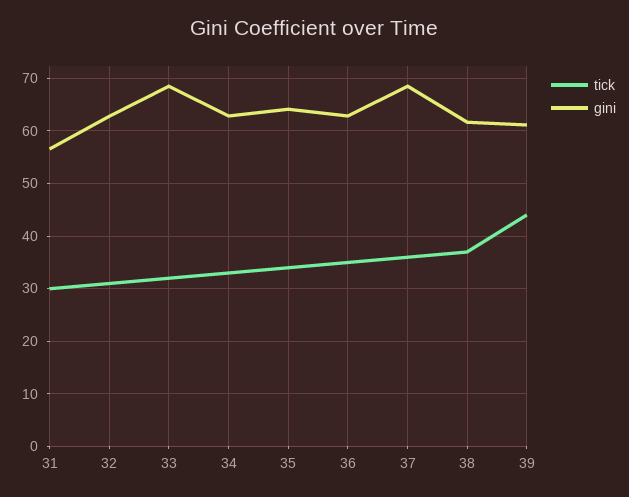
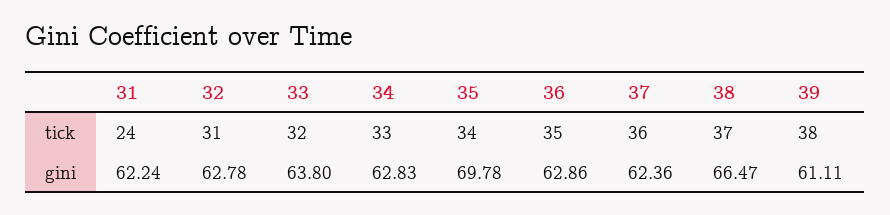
  {
    "tick": {
-     "31": 30,
+     "31": 24,
      "32": 31,
      "33": 32,
      "34": 33,
      "35": 34,
      "36": 35,
      "37": 36,
      "38": 37,
-     "39": 44
+     "39": 38
    },
    "gini": {
-     "31": 56,
+     "31": 62.24,
      "32": 62.78,
-     "33": 68,
+     "33": 63.8,
      "34": 62.83,
-     "35": 64,
+     "35": 69.78,
      "36": 62.86,
-     "37": 68,
+     "37": 62.36,
-     "38": 62,
+     "38": 66.47,
      "39": 61.11
    }
  }

